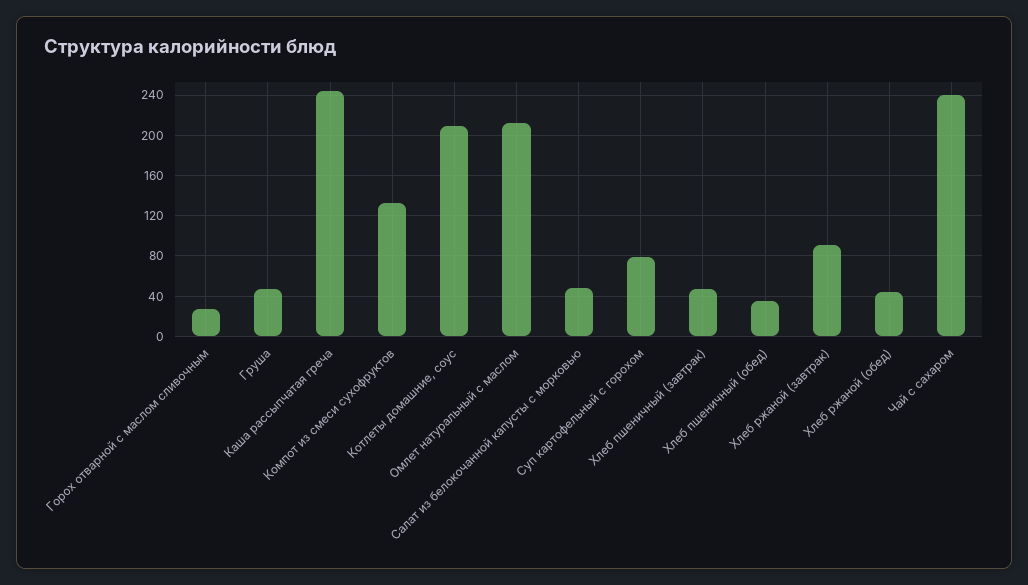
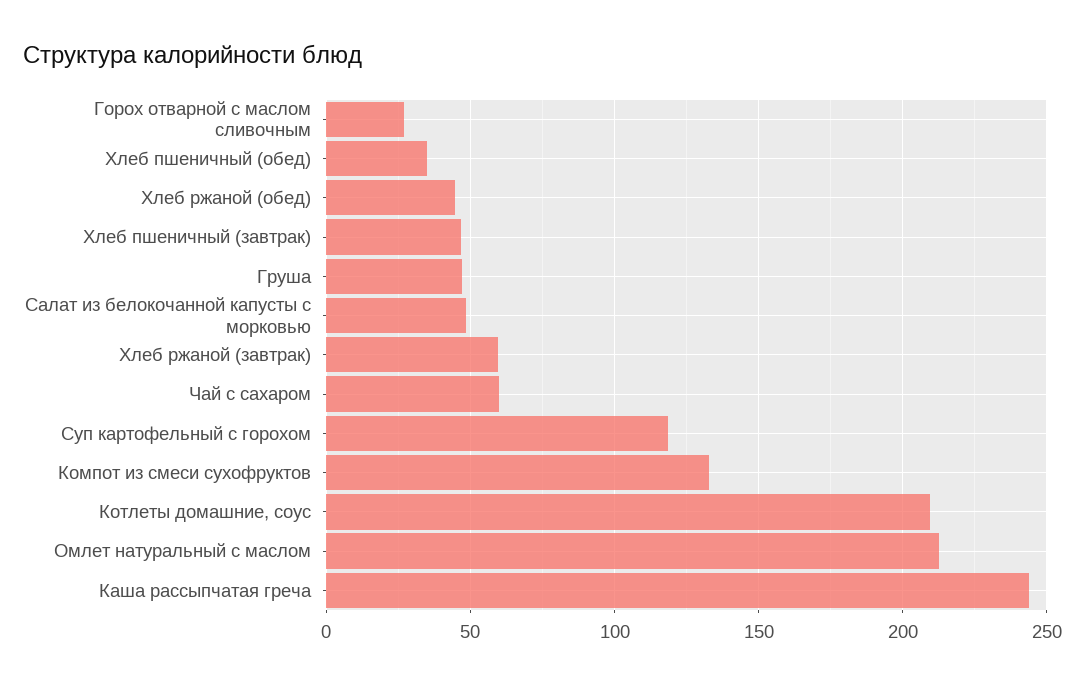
  {
    "Горох отварной с маслом сливочным": 25,
    "Груша": 45,
    "Каша рассыпчатая греча": 245,
    "Компот из смеси сухофруктов": 135,
    "Котлеты домашние, соус": 210,
    "Омлет натуральный с маслом": 210,
    "Салат из белокочанной капусты с морковью": 50,
-   "Суп картофельный с горохом": 80,
+   "Суп картофельный с горохом": 120,
    "Хлеб пшеничный (завтрак)": 45,
    "Хлеб пшеничный (обед)": 35,
-   "Хлеб ржаной (завтрак)": 90,
+   "Хлеб ржаной (завтрак)": 60,
    "Хлеб ржаной (обед)": 45,
-   "Чай с сахаром": 240
+   "Чай с сахаром": 60
  }

